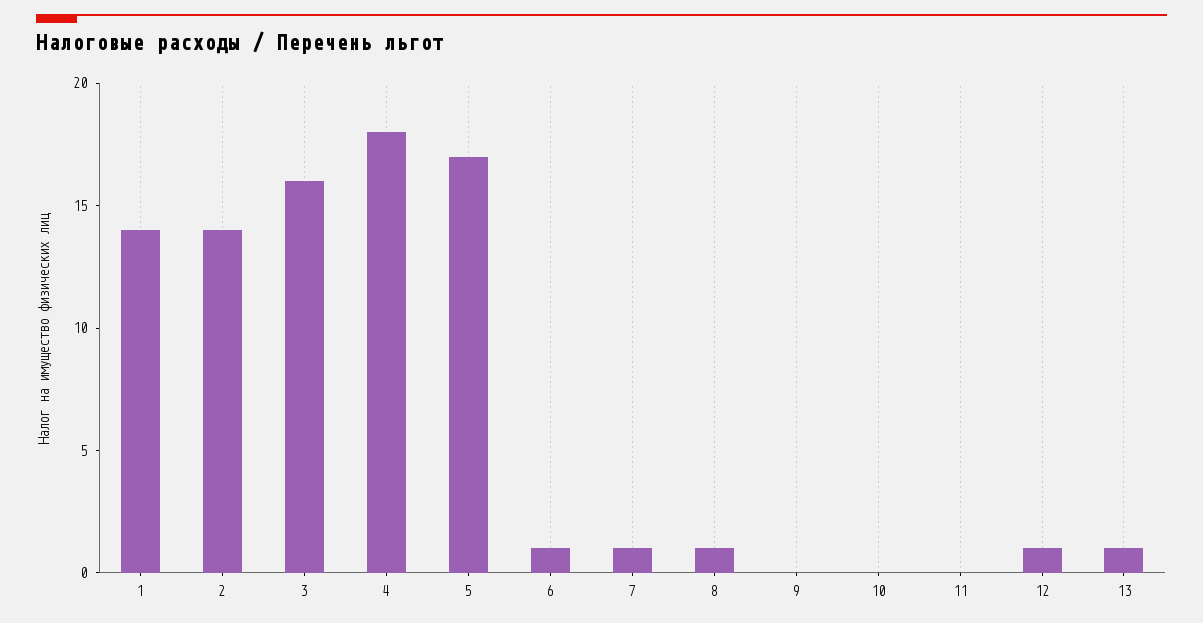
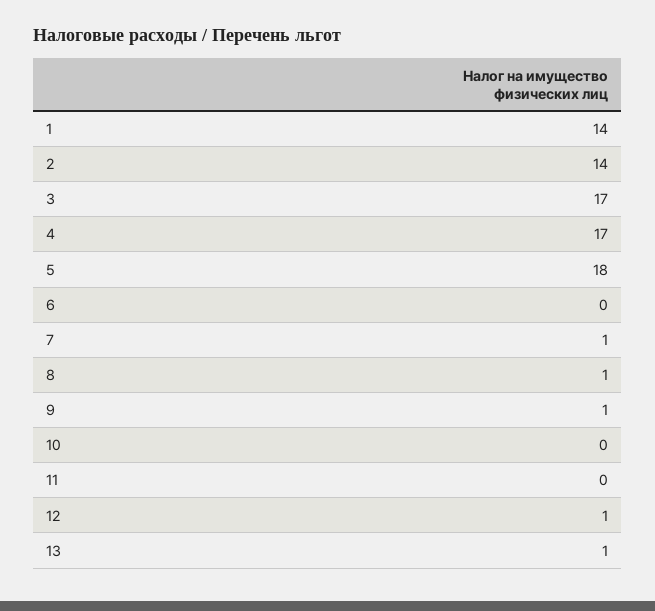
  {
    "1": 14,
    "2": 14,
-   "3": 16,
+   "3": 17,
-   "4": 18,
+   "4": 17,
-   "5": 17,
+   "5": 18,
-   "6": 1,
+   "6": 0,
    "7": 1,
    "8": 1,
-   "9": 0,
+   "9": 1,
    "10": 0,
    "11": 0,
    "12": 1,
    "13": 1
  }

